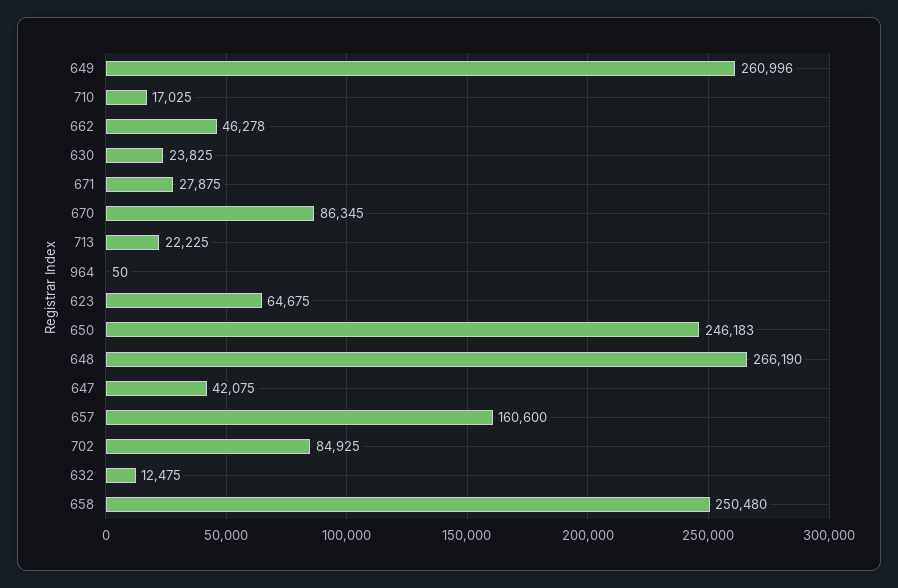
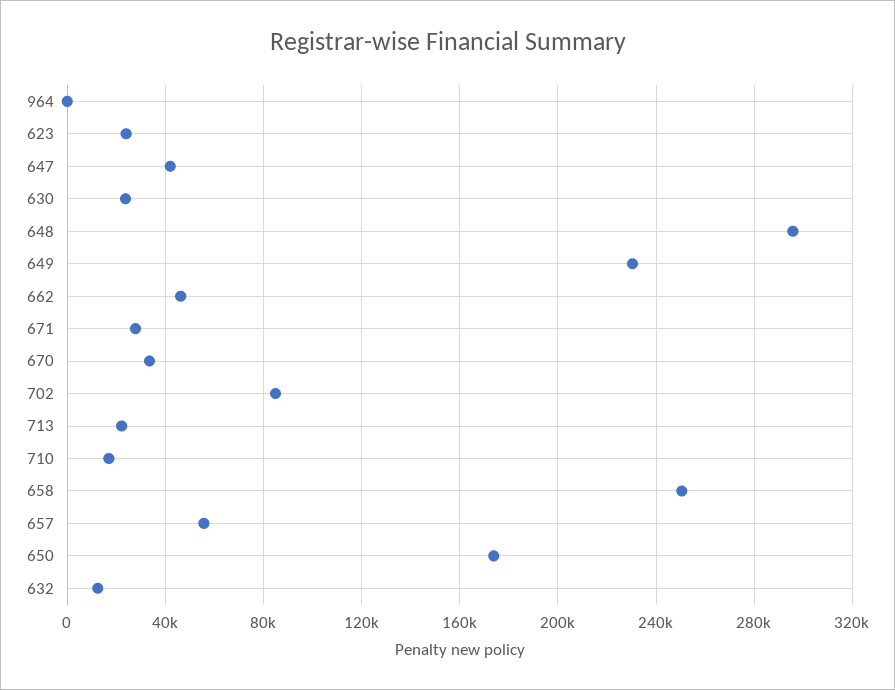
  {
-   "649": 260996,
+   "649": 230000,
    "710": 17025,
    "662": 46278,
    "630": 23825,
    "671": 27875,
-   "670": 86345,
+   "670": 35000,
    "713": 22225,
    "964": 50,
-   "623": 64675,
+   "623": 25000,
-   "650": 246183,
+   "650": 175000,
-   "648": 266190,
+   "648": 295000,
    "647": 42075,
-   "657": 160600,
+   "657": 55000,
    "702": 84925,
    "632": 12475,
    "658": 250480
  }

